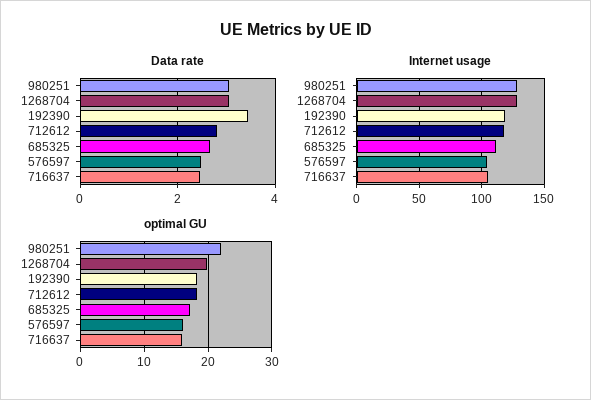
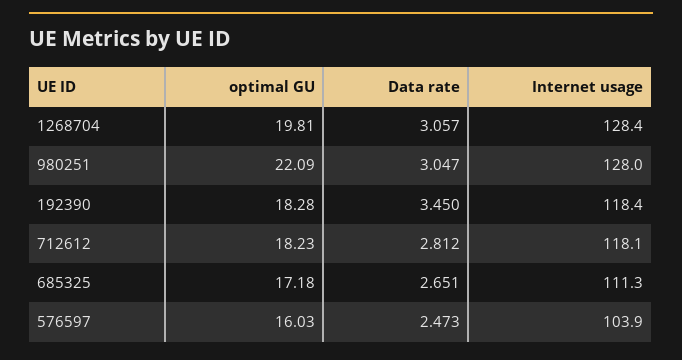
  {
    "Data rate": {
      "980251": 3.047,
      "1268704": 3.057,
      "192390": 3.45,
      "712612": 2.812,
      "685325": 2.651,
-     "576597": 2.473,
+     "576597": 2.473
-     "716637": 2.4
    },
    "Internet usage": {
      "980251": 128,
      "1268704": 128.4,
      "192390": 118.4,
      "712612": 118.1,
      "685325": 111.3,
-     "576597": 103.9,
+     "576597": 103.9
-     "716637": 105
    },
    "optimal GU": {
      "980251": 22.09,
      "1268704": 19.81,
      "192390": 18.28,
      "712612": 18.23,
      "685325": 17.18,
-     "576597": 16.03,
+     "576597": 16.03
-     "716637": 16
    }
  }

